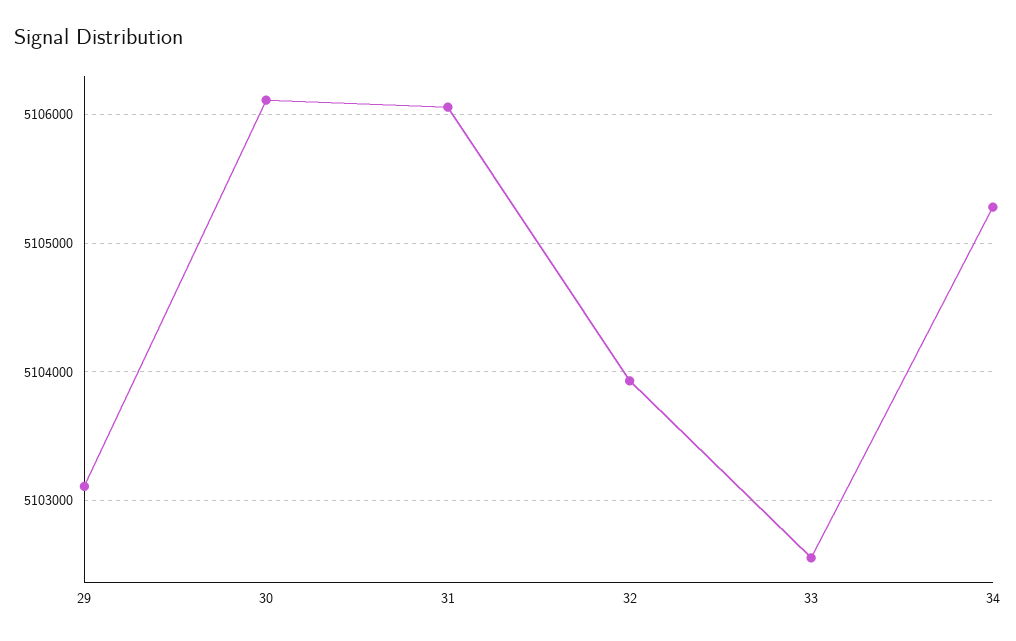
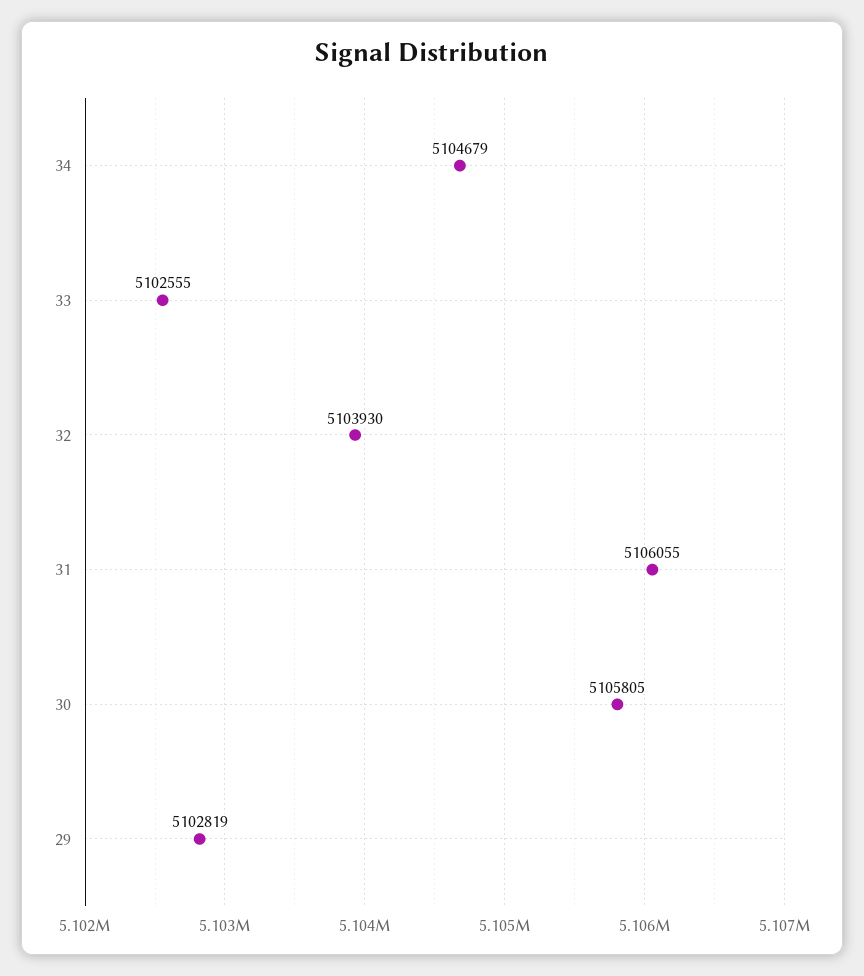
  {
-   "29": 5103100,
+   "29": 5102819,
-   "30": 5106100,
+   "30": 5105805,
    "31": 5106055,
    "32": 5103930,
    "33": 5102555,
-   "34": 5105300
+   "34": 5104679
  }

